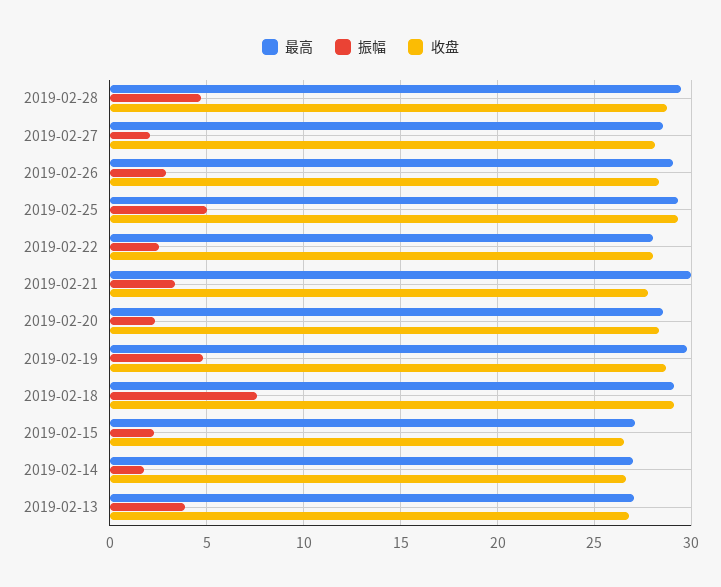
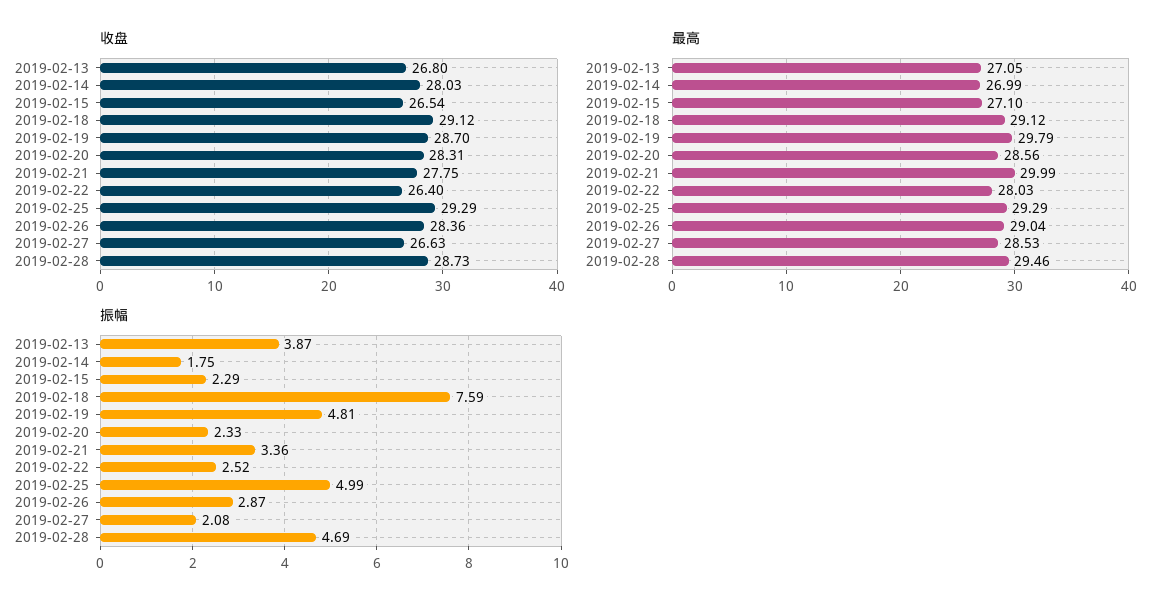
  {
    "最高": {
      "2019-02-28": 29.46,
      "2019-02-27": 28.53,
      "2019-02-26": 29.04,
      "2019-02-25": 29.29,
      "2019-02-22": 28.03,
      "2019-02-21": 29.99,
      "2019-02-20": 28.56,
      "2019-02-19": 29.79,
      "2019-02-18": 29.12,
      "2019-02-15": 27.1,
      "2019-02-14": 26.99,
      "2019-02-13": 27.05
    },
    "振幅": {
      "2019-02-28": 4.69,
      "2019-02-27": 2.08,
      "2019-02-26": 2.87,
      "2019-02-25": 4.99,
      "2019-02-22": 2.52,
      "2019-02-21": 3.36,
      "2019-02-20": 2.33,
      "2019-02-19": 4.81,
      "2019-02-18": 7.59,
      "2019-02-15": 2.29,
      "2019-02-14": 1.75,
      "2019-02-13": 3.87
    },
    "收盘": {
      "2019-02-28": 28.73,
-     "2019-02-27": 28,
+     "2019-02-27": 26.63,
      "2019-02-26": 28.36,
      "2019-02-25": 29.29,
-     "2019-02-22": 28,
+     "2019-02-22": 26.4,
      "2019-02-21": 27.75,
      "2019-02-20": 28.31,
      "2019-02-19": 28.7,
      "2019-02-18": 29.12,
      "2019-02-15": 26.54,
-     "2019-02-14": 26.5,
+     "2019-02-14": 28.03,
      "2019-02-13": 26.8
    }
  }

